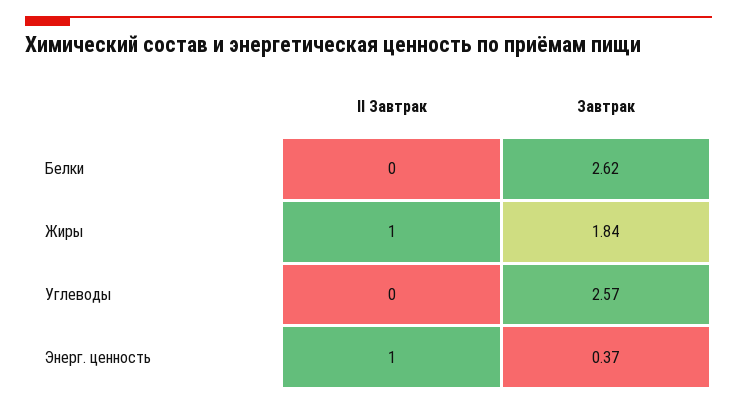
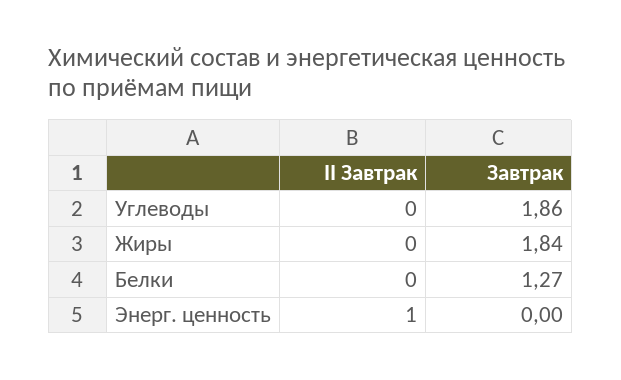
  {
    "II Завтрак": {
      "Белки": 0,
-     "Жиры": 1,
+     "Жиры": 0,
      "Углеводы": 0,
      "Энерг. ценность": 1
    },
    "Завтрак": {
-     "Белки": 2.62,
+     "Белки": 1.27,
      "Жиры": 1.84,
-     "Углеводы": 2.57,
+     "Углеводы": 1.86,
-     "Энерг. ценность": 0.37
+     "Энерг. ценность": 0
    }
  }

